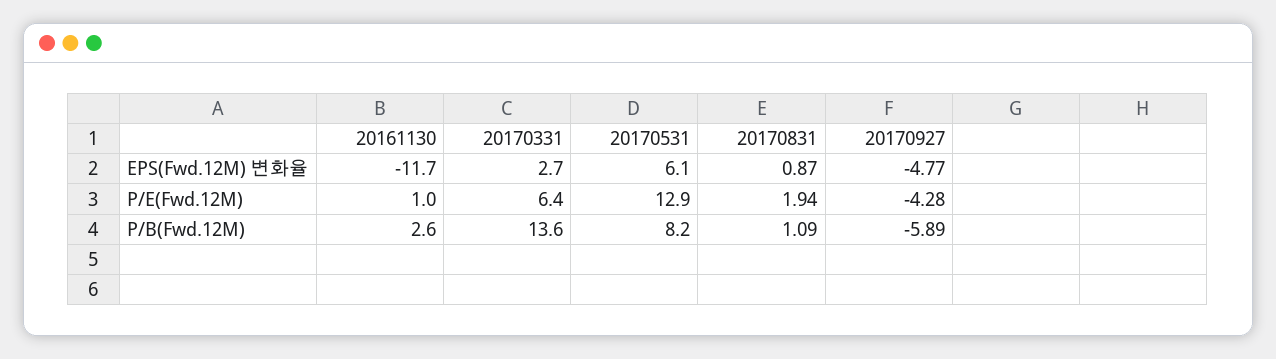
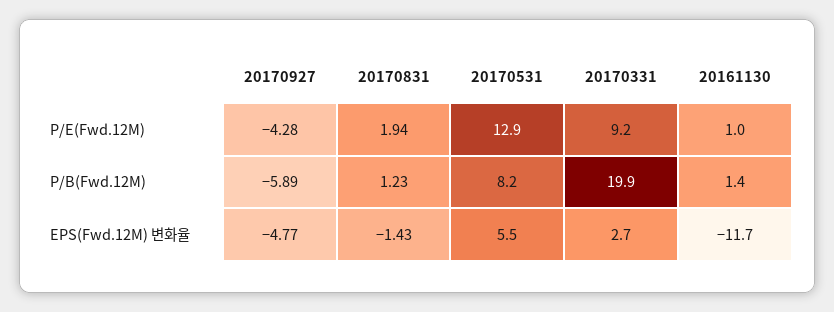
  {
    "20161130": {
      "EPS(Fwd.12M) 변화율": -11.7,
      "P/E(Fwd.12M)": 1,
-     "P/B(Fwd.12M)": 2.6
+     "P/B(Fwd.12M)": 1.4
    },
    "20170331": {
      "EPS(Fwd.12M) 변화율": 2.7,
-     "P/E(Fwd.12M)": 6.4,
+     "P/E(Fwd.12M)": 9.2,
-     "P/B(Fwd.12M)": 13.6
+     "P/B(Fwd.12M)": 19.9
    },
    "20170531": {
-     "EPS(Fwd.12M) 변화율": 6.1,
+     "EPS(Fwd.12M) 변화율": 5.5,
      "P/E(Fwd.12M)": 12.9,
      "P/B(Fwd.12M)": 8.2
    },
    "20170831": {
-     "EPS(Fwd.12M) 변화율": 0.87,
+     "EPS(Fwd.12M) 변화율": -1.43,
      "P/E(Fwd.12M)": 1.94,
-     "P/B(Fwd.12M)": 1.09
+     "P/B(Fwd.12M)": 1.23
    },
    "20170927": {
      "EPS(Fwd.12M) 변화율": -4.77,
      "P/E(Fwd.12M)": -4.28,
      "P/B(Fwd.12M)": -5.89
    }
  }

